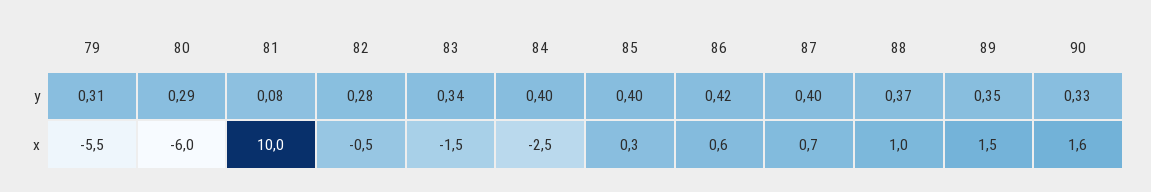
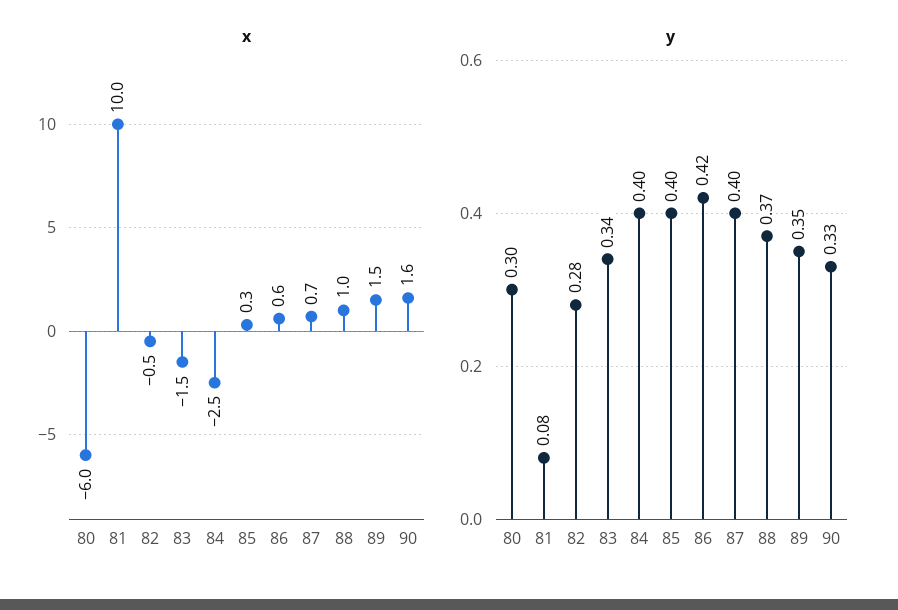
  {
    "y": {
-     "79": 0.31,
-     "80": 0.29,
+     "80": 0.3,
      "81": 0.08,
      "82": 0.28,
      "83": 0.34,
      "84": 0.4,
      "85": 0.4,
      "86": 0.42,
      "87": 0.4,
      "88": 0.37,
      "89": 0.35,
      "90": 0.33
    },
    "x": {
-     "79": -5.5,
      "80": -6,
      "81": 10,
      "82": -0.5,
      "83": -1.5,
      "84": -2.5,
      "85": 0.3,
      "86": 0.6,
      "87": 0.7,
      "88": 1,
      "89": 1.5,
      "90": 1.6
    }
  }

